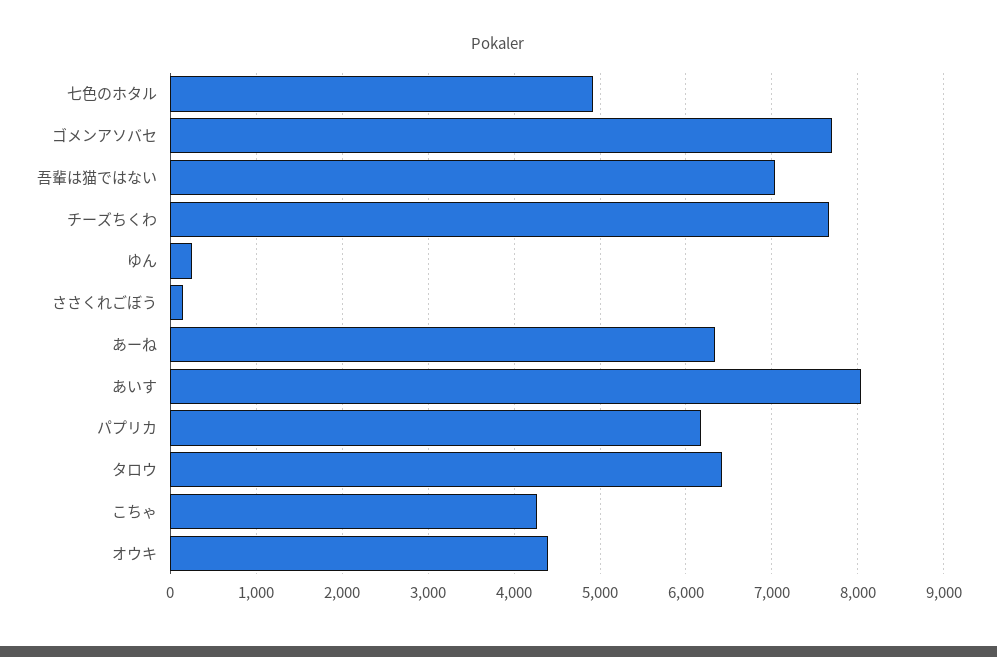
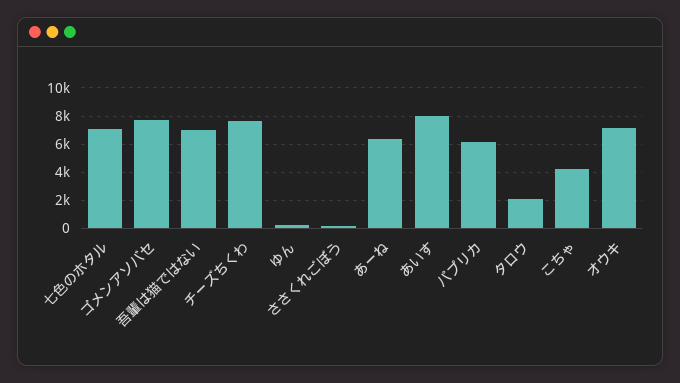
  {
-   "七色のホタル": 4900,
+   "七色のホタル": 7000,
    "ゴメンアソバセ": 7700,
    "吾輩は猫ではない": 7000,
    "チーズちくわ": 7700,
    "ゆん": 300,
    "ささくれごぼう": 100,
    "あーね": 6300,
    "あいす": 8000,
    "パプリカ": 6200,
-   "タロウ": 6400,
+   "タロウ": 2000,
    "こちゃ": 4300,
-   "オウキ": 4400
+   "オウキ": 7000
  }

